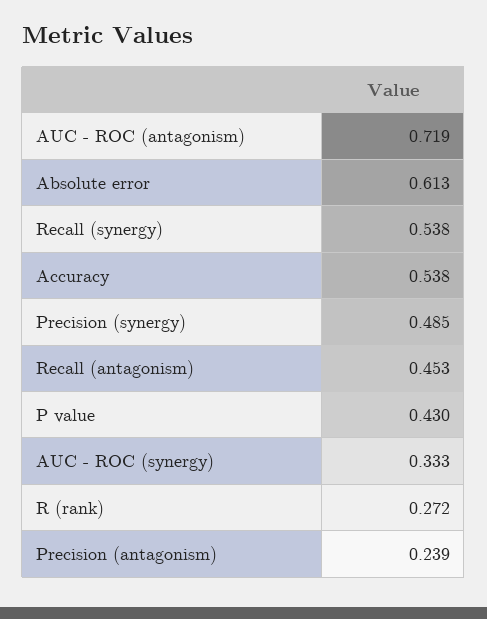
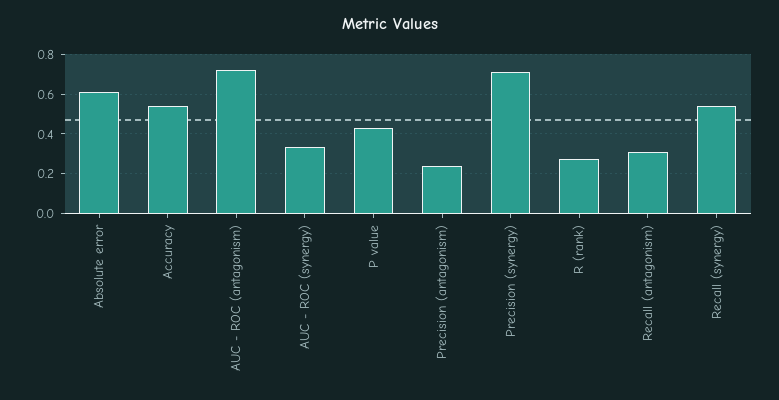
  {
    "AUC - ROC (antagonism)": 0.719,
    "Absolute error": 0.613,
    "Recall (synergy)": 0.538,
    "Accuracy": 0.538,
-   "Precision (synergy)": 0.485,
+   "Precision (synergy)": 0.7,
-   "Recall (antagonism)": 0.453,
+   "Recall (antagonism)": 0.3,
    "P value": 0.43,
    "AUC - ROC (synergy)": 0.333,
    "R (rank)": 0.272,
    "Precision (antagonism)": 0.239
  }

